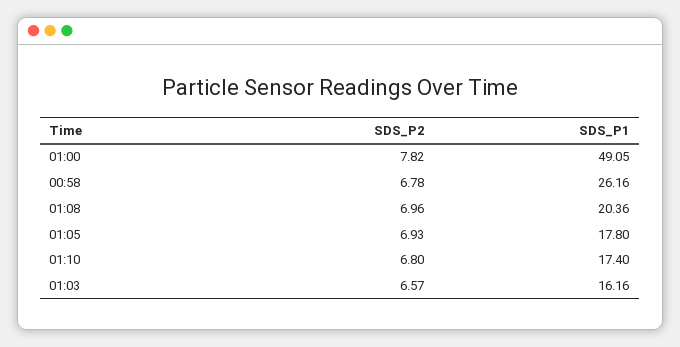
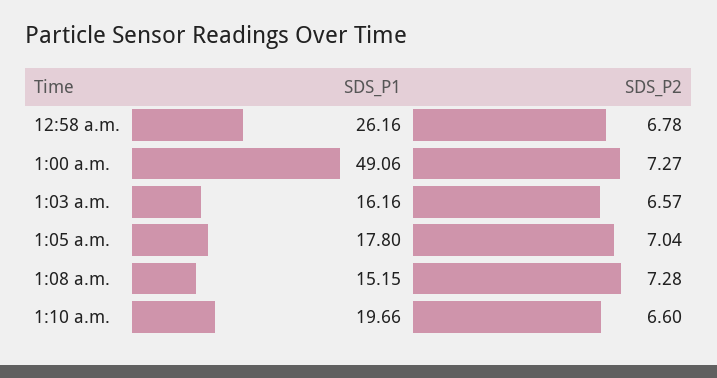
  {
    "SDS_P2": {
-     "01:00": 7.82,
+     "01:00": 7.27,
      "00:58": 6.78,
-     "01:08": 6.96,
+     "01:08": 7.28,
-     "01:05": 6.93,
+     "01:05": 7.04,
-     "01:10": 6.8,
+     "01:10": 6.6,
      "01:03": 6.57
    },
    "SDS_P1": {
-     "01:00": 49.05,
+     "01:00": 49.06,
      "00:58": 26.16,
-     "01:08": 20.36,
+     "01:08": 15.15,
      "01:05": 17.8,
-     "01:10": 17.4,
+     "01:10": 19.66,
      "01:03": 16.16
    }
  }

